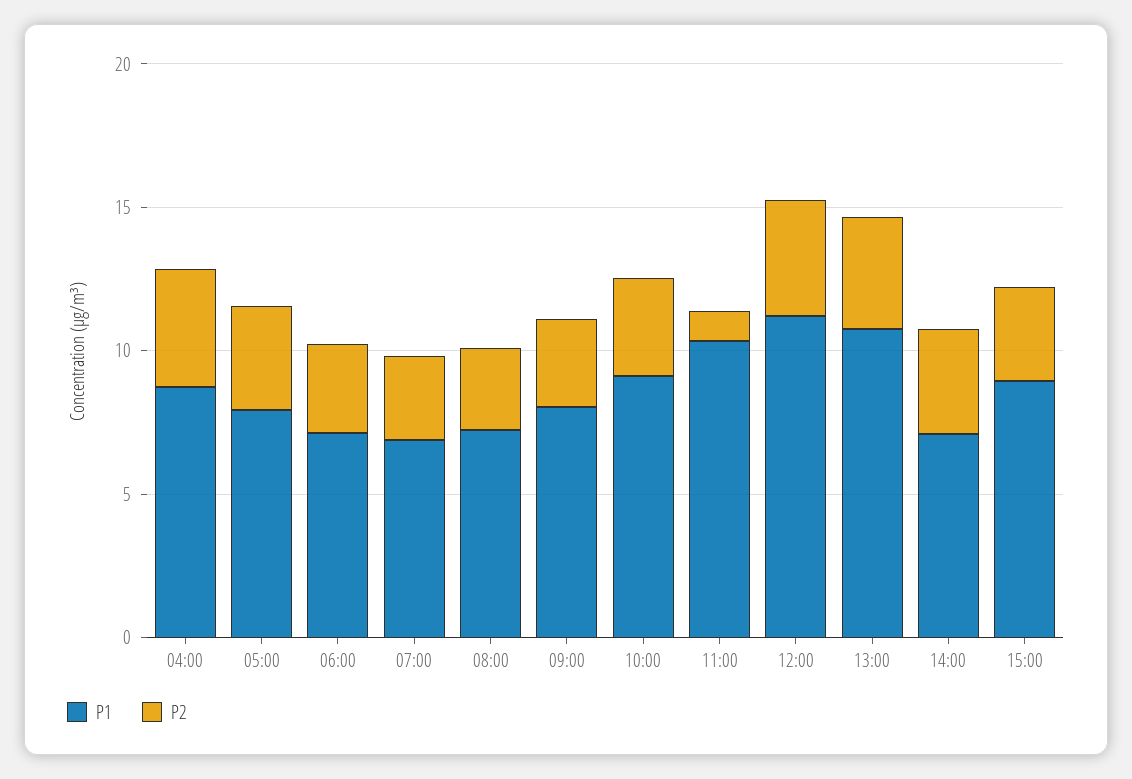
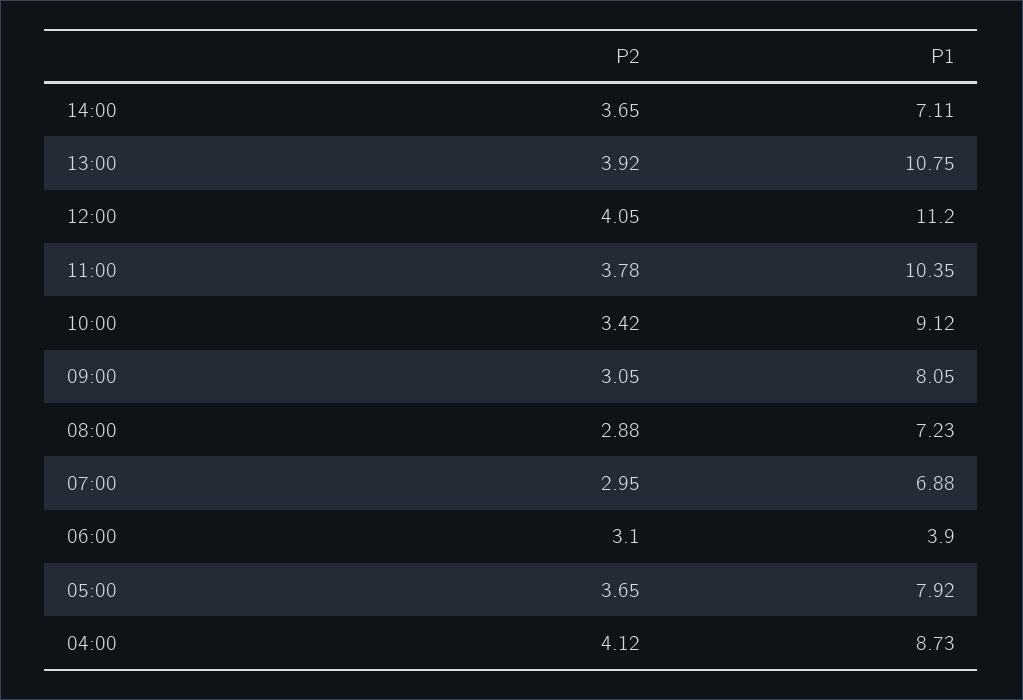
  {
    "P1": {
      "04:00": 8.73,
      "05:00": 7.92,
-     "06:00": 7,
+     "06:00": 3.9,
      "07:00": 6.88,
      "08:00": 7.23,
      "09:00": 8.05,
      "10:00": 9.12,
      "11:00": 10.35,
      "12:00": 11.2,
      "13:00": 10.75,
-     "14:00": 7.11,
+     "14:00": 7.11
-     "15:00": 9
    },
    "P2": {
      "04:00": 4.12,
      "05:00": 3.65,
      "06:00": 3.1,
      "07:00": 2.95,
      "08:00": 2.88,
      "09:00": 3.05,
      "10:00": 3.42,
-     "11:00": 1,
+     "11:00": 3.78,
      "12:00": 4.05,
      "13:00": 3.92,
-     "14:00": 3.65,
+     "14:00": 3.65
-     "15:00": 3
    }
  }

